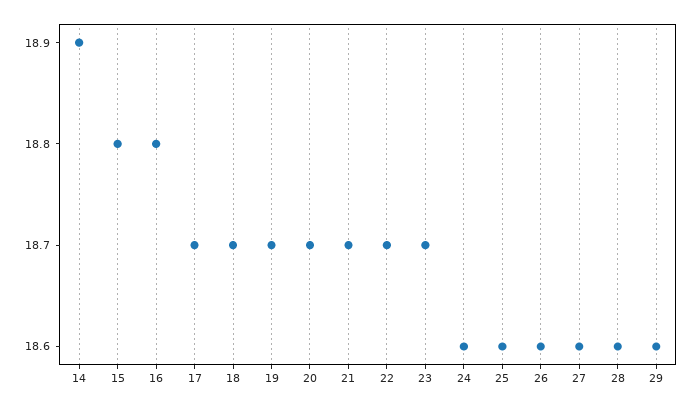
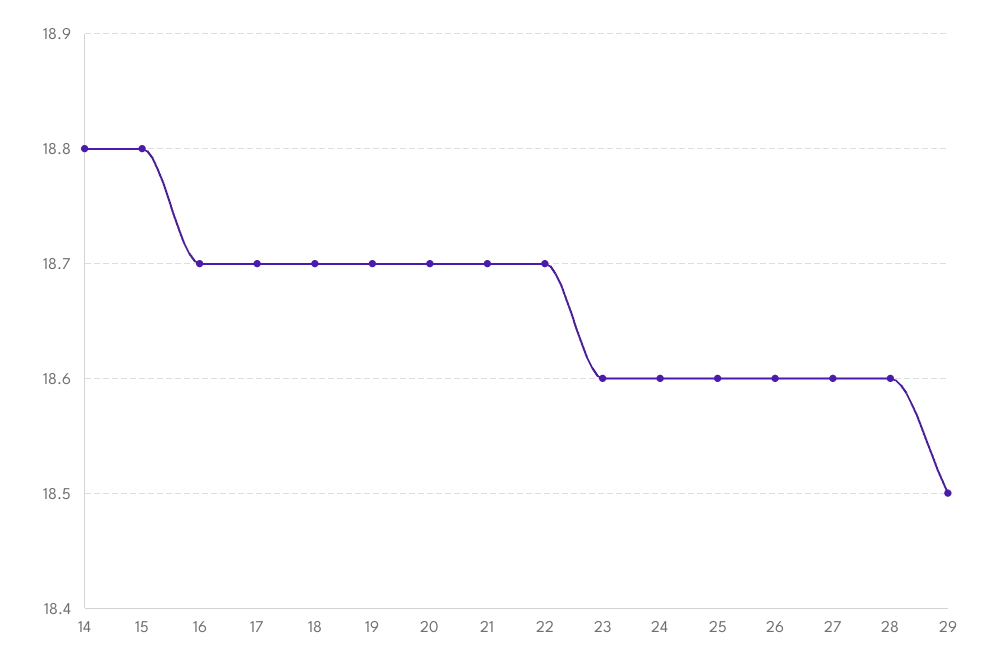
  {
-   "14": 18.9,
+   "14": 18.8,
    "15": 18.8,
-   "16": 18.8,
+   "16": 18.7,
    "17": 18.7,
    "18": 18.7,
    "19": 18.7,
    "20": 18.7,
    "21": 18.7,
    "22": 18.7,
-   "23": 18.7,
+   "23": 18.6,
    "24": 18.6,
    "25": 18.6,
    "26": 18.6,
    "27": 18.6,
    "28": 18.6,
-   "29": 18.6
+   "29": 18.5
  }

